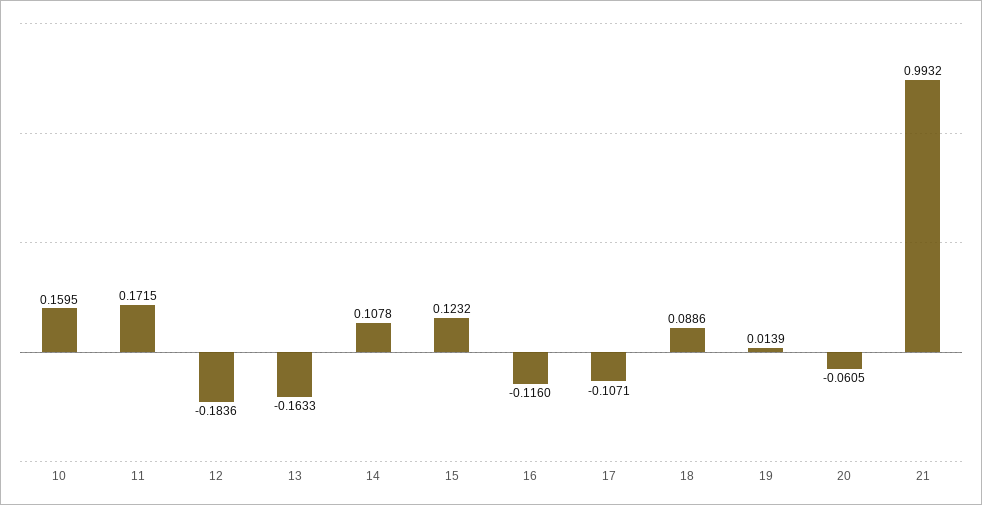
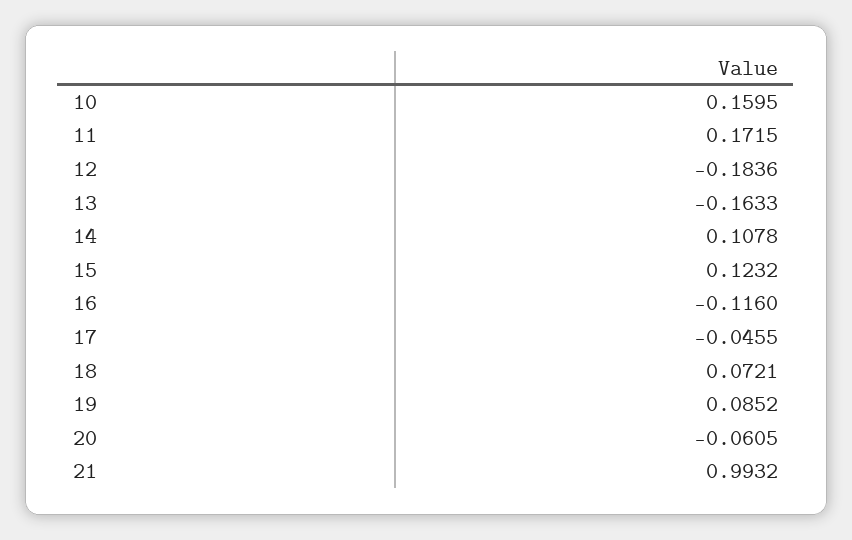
  {
    "10": 0.1595,
    "11": 0.1715,
    "12": -0.1836,
    "13": -0.1633,
    "14": 0.1078,
    "15": 0.1232,
    "16": -0.116,
-   "17": -0.1071,
+   "17": -0.0455,
-   "18": 0.0886,
+   "18": 0.0721,
-   "19": 0.0139,
+   "19": 0.0852,
    "20": -0.0605,
    "21": 0.9932
  }

